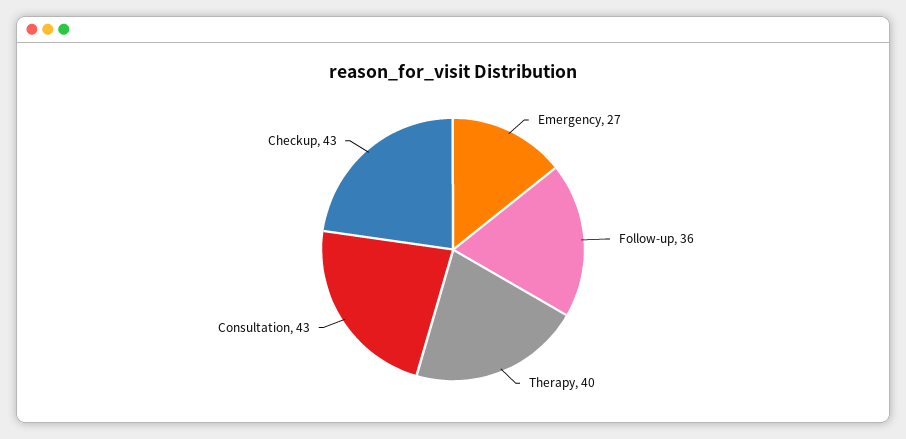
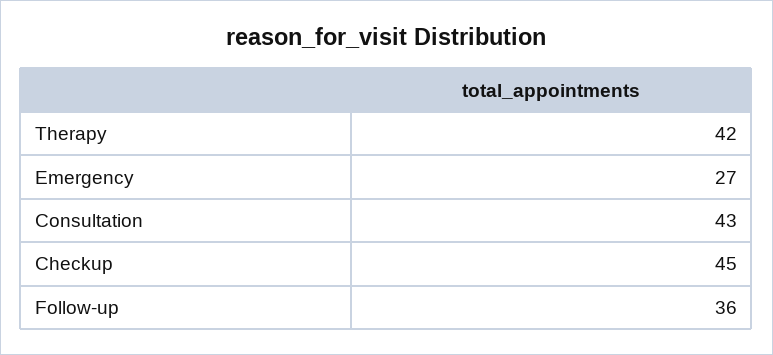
  {
    "Emergency": 27,
    "Follow-up": 36,
-   "Therapy": 40,
+   "Therapy": 42,
    "Consultation": 43,
-   "Checkup": 43
+   "Checkup": 45
  }

